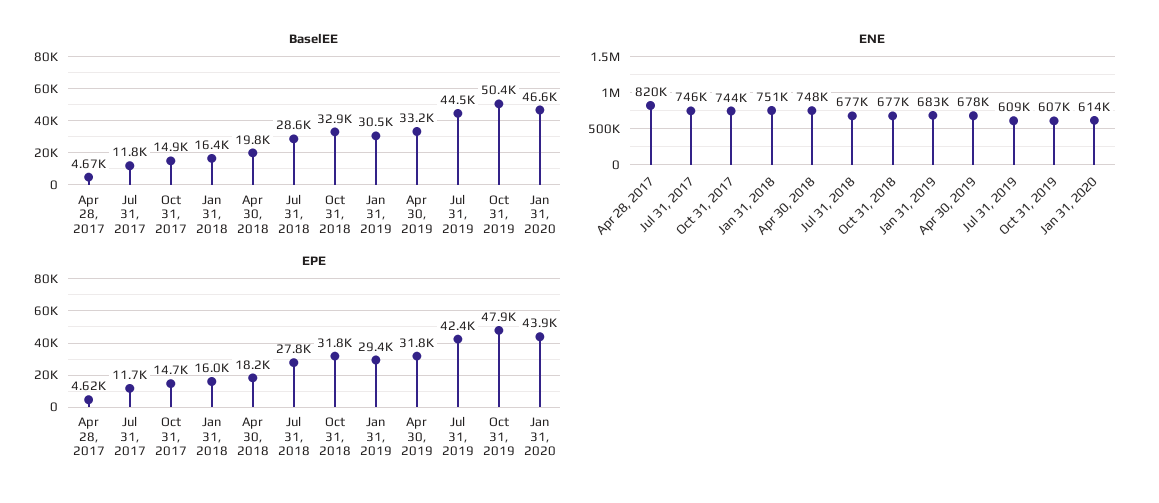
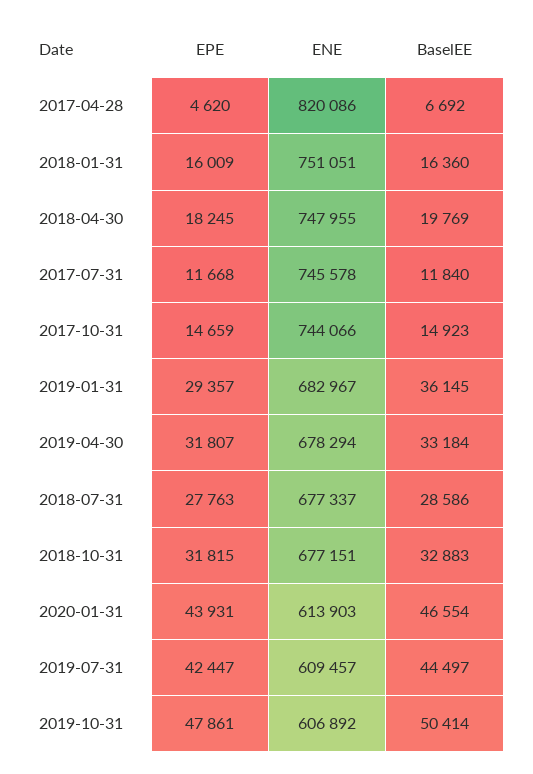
  {
    "BaselEE": {
-     "Apr 28, 2017": 4670,
+     "Apr 28, 2017": 6692,
      "Jul 31, 2017": 11840,
      "Oct 31, 2017": 14923,
      "Jan 31, 2018": 16360,
      "Apr 30, 2018": 19769,
      "Jul 31, 2018": 28586,
      "Oct 31, 2018": 32883,
-     "Jan 31, 2019": 30500,
+     "Jan 31, 2019": 36145,
      "Apr 30, 2019": 33184,
      "Jul 31, 2019": 44497,
      "Oct 31, 2019": 50414,
      "Jan 31, 2020": 46554
    },
    "ENE": {
      "Apr 28, 2017": 820086,
      "Jul 31, 2017": 745578,
      "Oct 31, 2017": 744066,
      "Jan 31, 2018": 751051,
      "Apr 30, 2018": 747955,
      "Jul 31, 2018": 677337,
      "Oct 31, 2018": 677151,
      "Jan 31, 2019": 682967,
      "Apr 30, 2019": 678294,
      "Jul 31, 2019": 609457,
      "Oct 31, 2019": 606892,
      "Jan 31, 2020": 613903
    },
    "EPE": {
      "Apr 28, 2017": 4620,
      "Jul 31, 2017": 11668,
      "Oct 31, 2017": 14659,
      "Jan 31, 2018": 16009,
      "Apr 30, 2018": 18245,
      "Jul 31, 2018": 27763,
      "Oct 31, 2018": 31815,
      "Jan 31, 2019": 29357,
      "Apr 30, 2019": 31807,
      "Jul 31, 2019": 42447,
      "Oct 31, 2019": 47861,
      "Jan 31, 2020": 43931
    }
  }

